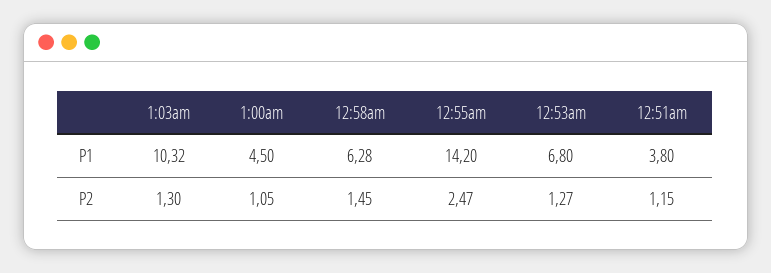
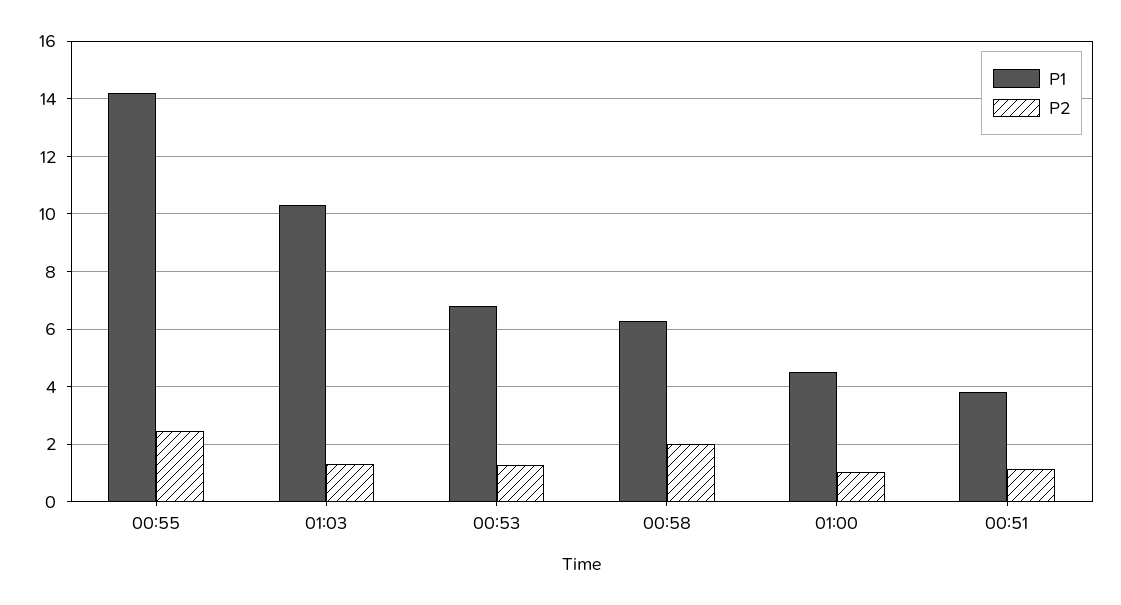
  {
    "P1": {
      "1:03am": 10.32,
      "1:00am": 4.5,
      "12:58am": 6.28,
      "12:55am": 14.2,
      "12:53am": 6.8,
      "12:51am": 3.8
    },
    "P2": {
      "1:03am": 1.3,
      "1:00am": 1.05,
-     "12:58am": 1.45,
+     "12:58am": 2,
      "12:55am": 2.47,
      "12:53am": 1.27,
      "12:51am": 1.15
    }
  }

